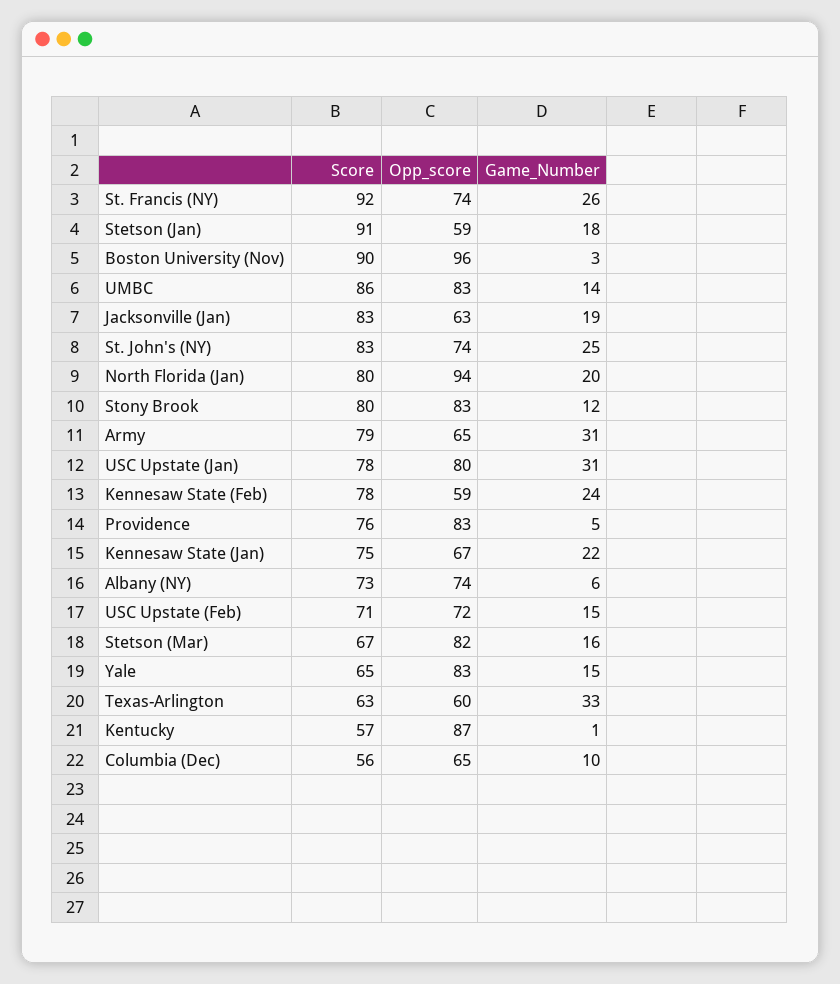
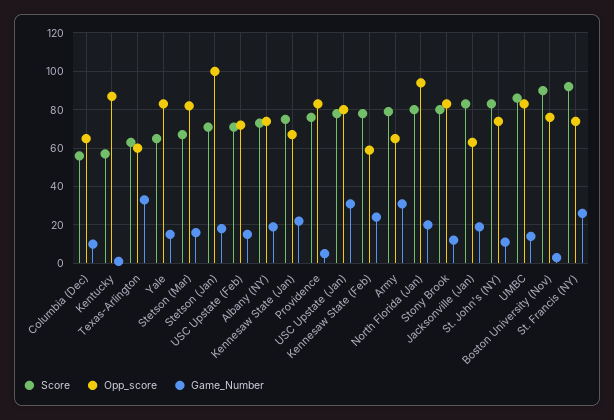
  {
    "Score": {
      "St. Francis (NY)": 92,
-     "Stetson (Jan)": 91,
+     "Stetson (Jan)": 70,
      "Boston University (Nov)": 90,
      "UMBC": 86,
      "Jacksonville (Jan)": 83,
      "St. John's (NY)": 83,
      "North Florida (Jan)": 80,
      "Stony Brook": 80,
      "Army": 79,
      "USC Upstate (Jan)": 78,
      "Kennesaw State (Feb)": 78,
      "Providence": 76,
      "Kennesaw State (Jan)": 75,
      "Albany (NY)": 73,
      "USC Upstate (Feb)": 71,
      "Stetson (Mar)": 67,
      "Yale": 65,
      "Texas-Arlington": 63,
      "Kentucky": 57,
      "Columbia (Dec)": 56
    },
    "Opp_score": {
      "St. Francis (NY)": 74,
-     "Stetson (Jan)": 59,
+     "Stetson (Jan)": 100,
-     "Boston University (Nov)": 96,
+     "Boston University (Nov)": 75,
      "UMBC": 83,
      "Jacksonville (Jan)": 63,
      "St. John's (NY)": 74,
      "North Florida (Jan)": 94,
      "Stony Brook": 83,
      "Army": 65,
      "USC Upstate (Jan)": 80,
      "Kennesaw State (Feb)": 59,
      "Providence": 83,
      "Kennesaw State (Jan)": 67,
      "Albany (NY)": 74,
      "USC Upstate (Feb)": 72,
      "Stetson (Mar)": 82,
      "Yale": 83,
      "Texas-Arlington": 60,
      "Kentucky": 87,
      "Columbia (Dec)": 65
    },
    "Game_Number": {
      "St. Francis (NY)": 26,
      "Stetson (Jan)": 18,
      "Boston University (Nov)": 3,
      "UMBC": 14,
      "Jacksonville (Jan)": 19,
-     "St. John's (NY)": 25,
+     "St. John's (NY)": 10,
      "North Florida (Jan)": 20,
      "Stony Brook": 12,
      "Army": 31,
      "USC Upstate (Jan)": 31,
      "Kennesaw State (Feb)": 24,
      "Providence": 5,
      "Kennesaw State (Jan)": 22,
-     "Albany (NY)": 6,
+     "Albany (NY)": 20,
      "USC Upstate (Feb)": 15,
      "Stetson (Mar)": 16,
      "Yale": 15,
      "Texas-Arlington": 33,
      "Kentucky": 1,
      "Columbia (Dec)": 10
    }
  }

